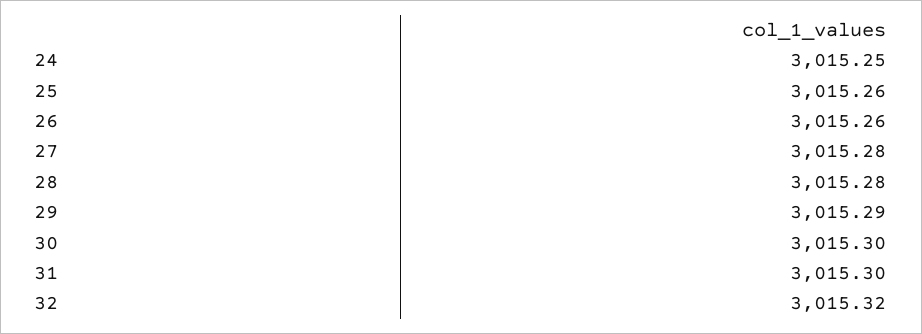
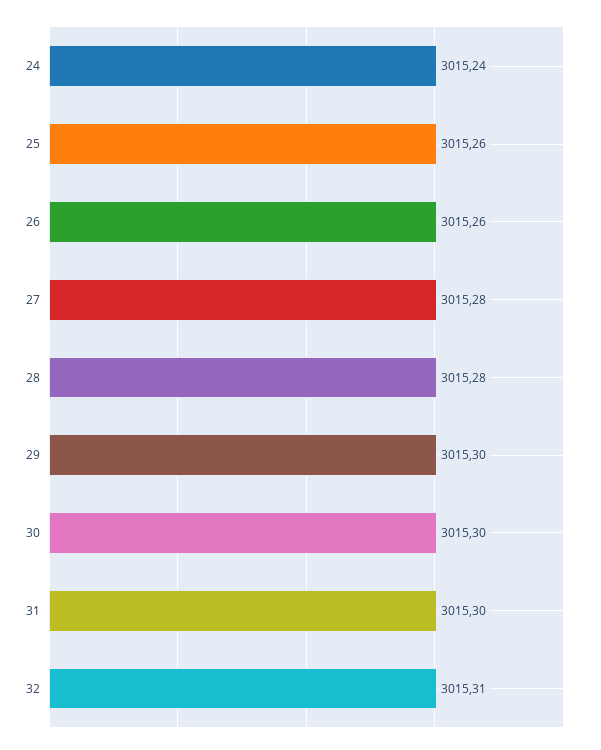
  {
-   "24": 3015.25,
+   "24": 3015.24,
    "25": 3015.26,
    "26": 3015.26,
    "27": 3015.28,
    "28": 3015.28,
-   "29": 3015.29,
+   "29": 3015.3,
    "30": 3015.3,
    "31": 3015.3,
-   "32": 3015.32
+   "32": 3015.31
  }

